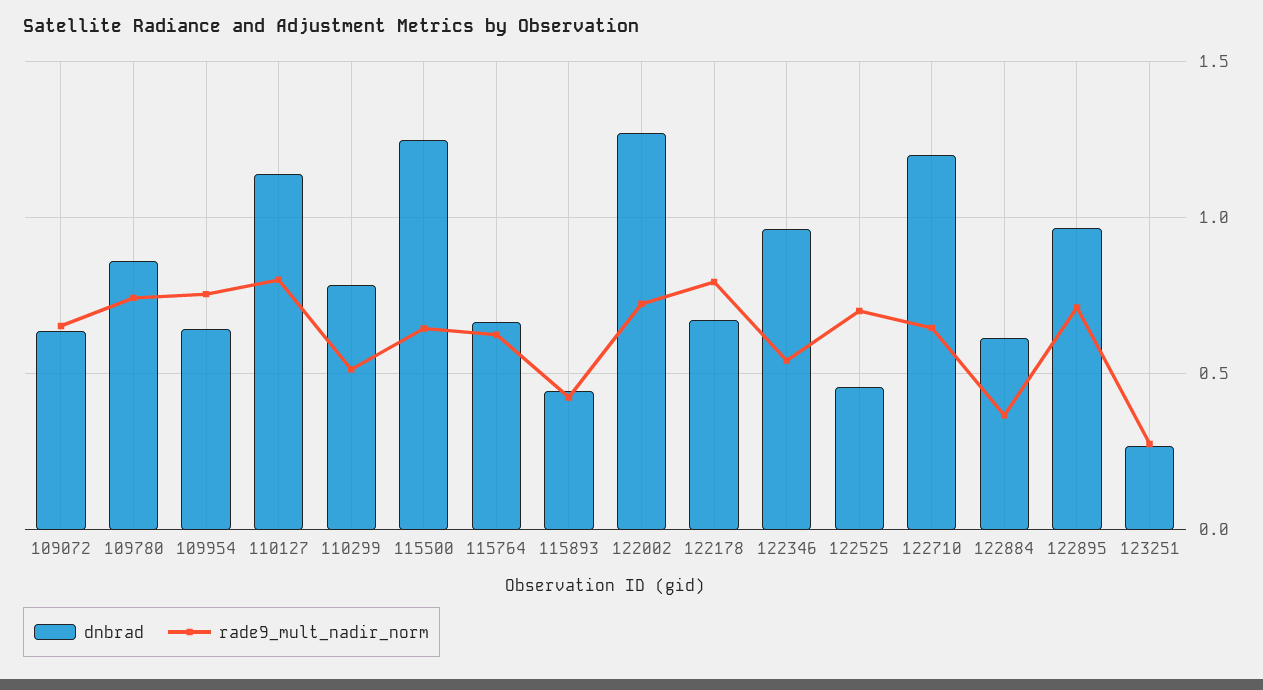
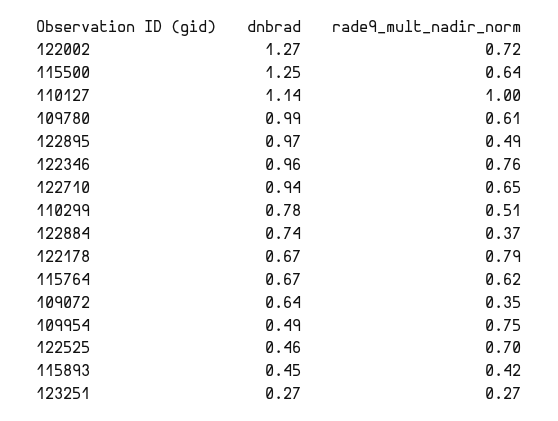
  {
    "dnbrad": {
      "109072": 0.64,
-     "109780": 0.85,
+     "109780": 0.99,
-     "109954": 0.65,
+     "109954": 0.49,
      "110127": 1.14,
      "110299": 0.78,
      "115500": 1.25,
      "115764": 0.67,
      "115893": 0.45,
      "122002": 1.27,
      "122178": 0.67,
      "122346": 0.96,
      "122525": 0.46,
-     "122710": 1.2,
+     "122710": 0.94,
-     "122884": 0.6,
+     "122884": 0.74,
      "122895": 0.97,
      "123251": 0.27
    },
    "rade9_mult_nadir_norm": {
-     "109072": 0.65,
+     "109072": 0.35,
-     "109780": 0.75,
+     "109780": 0.61,
      "109954": 0.75,
-     "110127": 0.8,
+     "110127": 1,
      "110299": 0.51,
      "115500": 0.64,
      "115764": 0.62,
      "115893": 0.42,
      "122002": 0.72,
      "122178": 0.79,
-     "122346": 0.55,
+     "122346": 0.76,
      "122525": 0.7,
      "122710": 0.65,
      "122884": 0.37,
-     "122895": 0.7,
+     "122895": 0.49,
      "123251": 0.27
    }
  }

